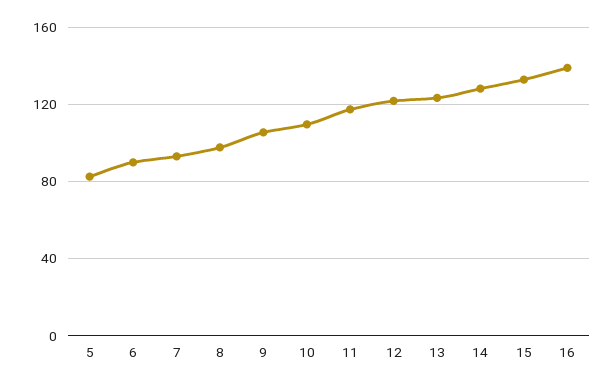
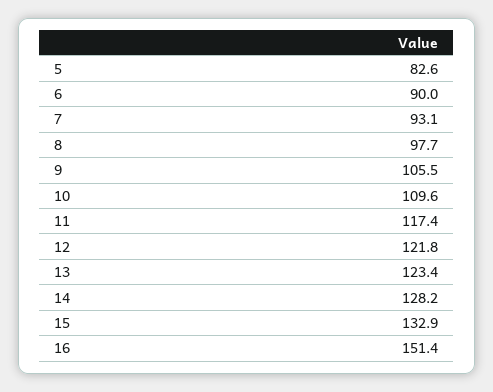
  {
    "5": 82.6,
    "6": 90,
    "7": 93.1,
    "8": 97.7,
    "9": 105.5,
    "10": 109.6,
    "11": 117.4,
    "12": 121.8,
    "13": 123.4,
    "14": 128.2,
    "15": 132.9,
-   "16": 140
+   "16": 151.4
  }

